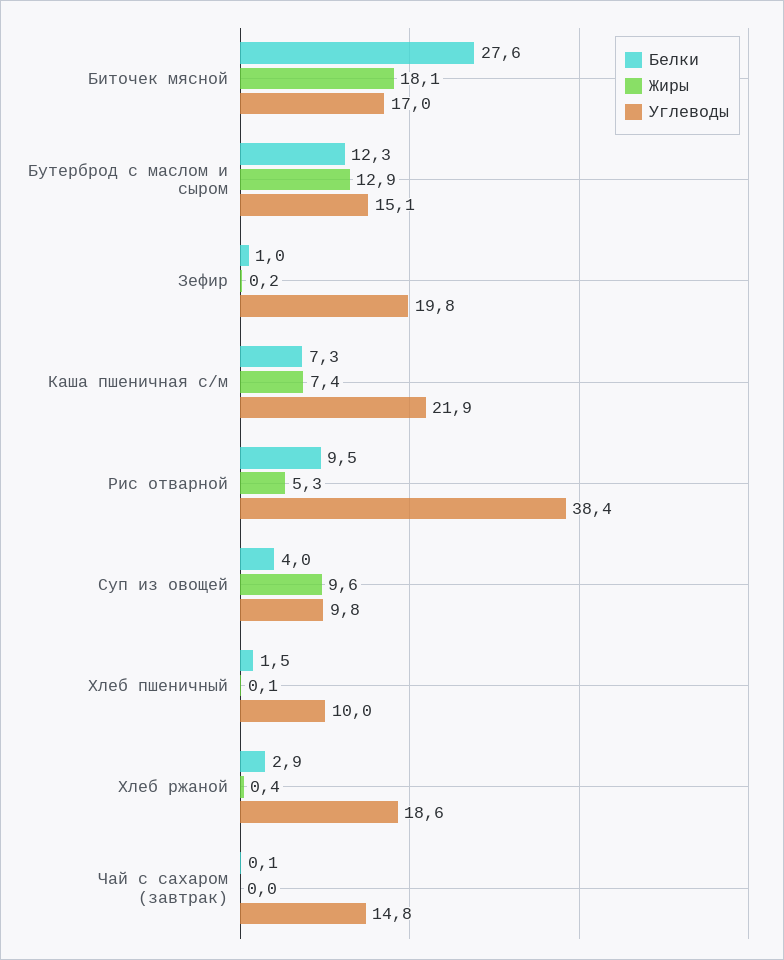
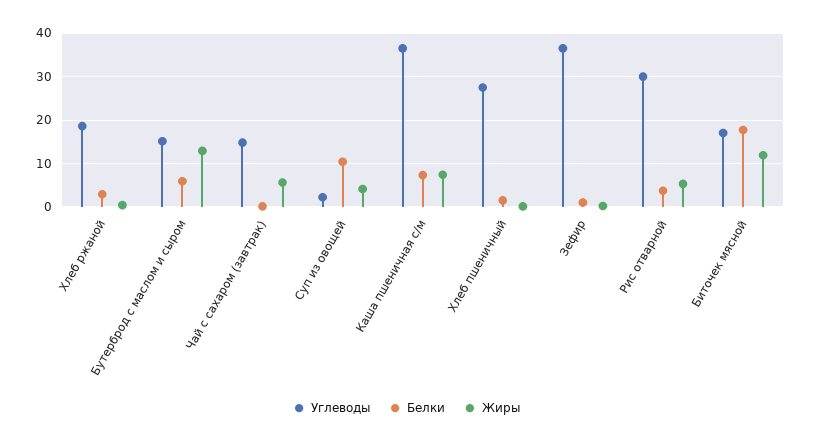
  {
    "Белки": {
-     "Биточек мясной": 27.6,
+     "Биточек мясной": 18,
-     "Бутерброд с маслом и сыром": 12.3,
+     "Бутерброд с маслом и сыром": 6,
      "Зефир": 1,
      "Каша пшеничная с/м": 7.3,
-     "Рис отварной": 9.5,
+     "Рис отварной": 4,
-     "Суп из овощей": 4,
+     "Суп из овощей": 10,
      "Хлеб пшеничный": 1.5,
      "Хлеб ржаной": 2.9,
      "Чай с сахаром (завтрак)": 0.1
    },
    "Жиры": {
-     "Биточек мясной": 18.1,
+     "Биточек мясной": 12,
      "Бутерброд с маслом и сыром": 12.9,
      "Зефир": 0.2,
      "Каша пшеничная с/м": 7.4,
      "Рис отварной": 5.3,
-     "Суп из овощей": 9.6,
+     "Суп из овощей": 4,
      "Хлеб пшеничный": 0.1,
      "Хлеб ржаной": 0.4,
-     "Чай с сахаром (завтрак)": 0
+     "Чай с сахаром (завтрак)": 6
    },
    "Углеводы": {
      "Биточек мясной": 17,
      "Бутерброд с маслом и сыром": 15.1,
-     "Зефир": 19.8,
+     "Зефир": 36,
-     "Каша пшеничная с/м": 21.9,
+     "Каша пшеничная с/м": 36,
-     "Рис отварной": 38.4,
+     "Рис отварной": 30,
-     "Суп из овощей": 9.8,
+     "Суп из овощей": 2,
-     "Хлеб пшеничный": 10,
+     "Хлеб пшеничный": 28,
      "Хлеб ржаной": 18.6,
      "Чай с сахаром (завтрак)": 14.8
    }
  }

